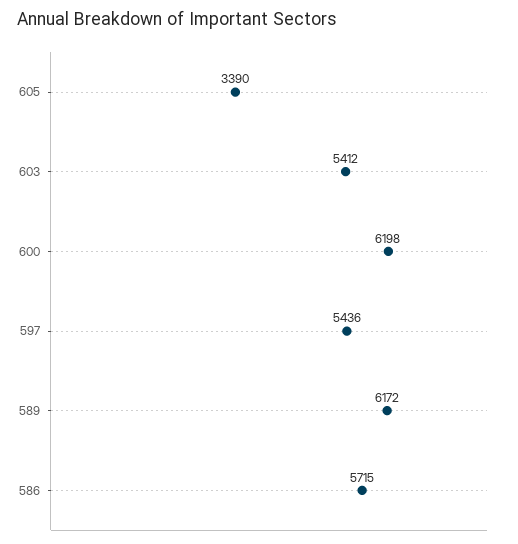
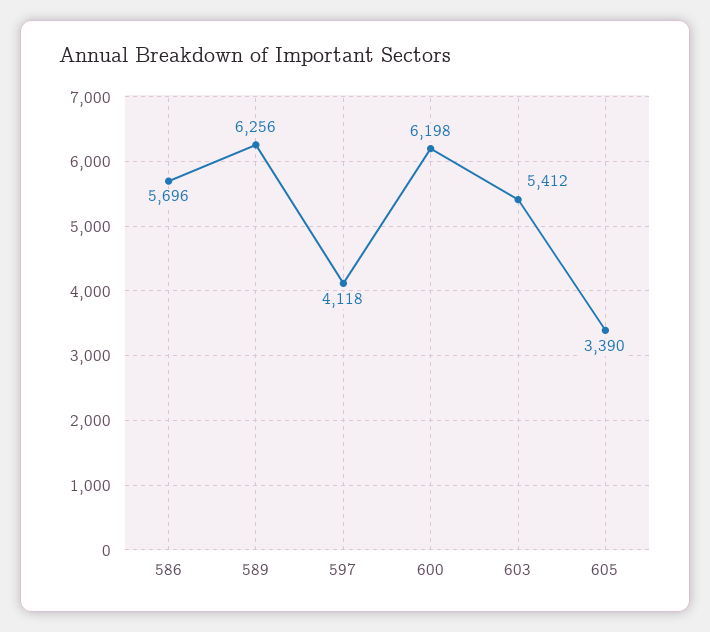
  {
    "605": 3390,
    "603": 5412,
    "600": 6198,
-   "597": 5436,
+   "597": 4118,
-   "589": 6172,
+   "589": 6256,
-   "586": 5715
+   "586": 5696
  }

